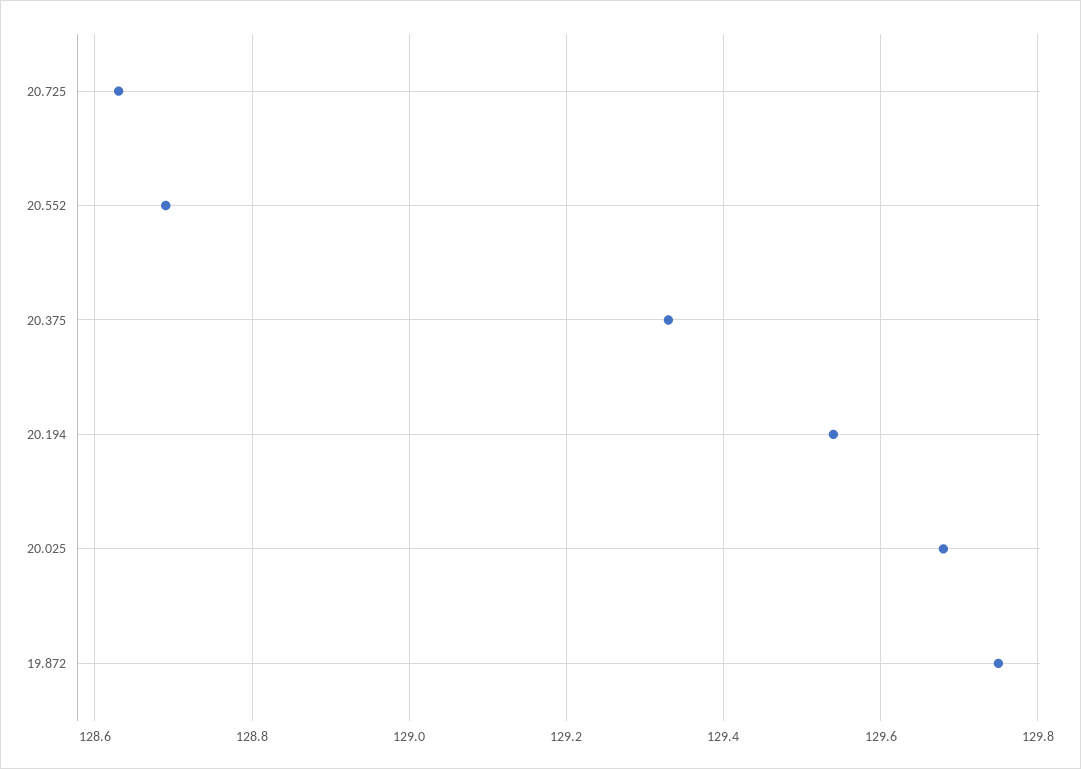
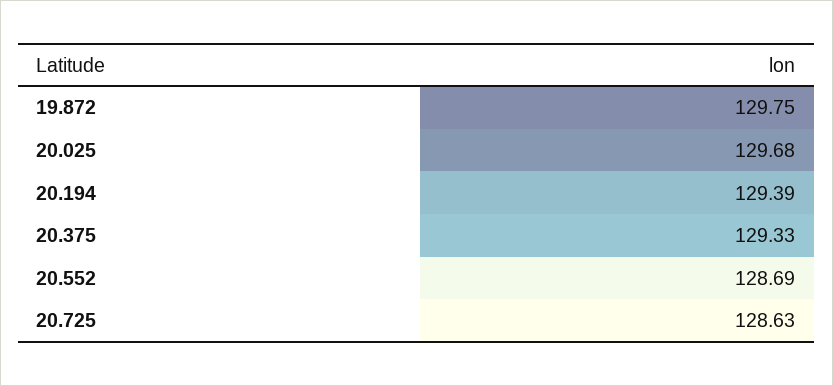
  {
    "20.725": 128.63,
    "20.552": 128.69,
    "20.375": 129.33,
-   "20.194": 129.55,
+   "20.194": 129.39,
    "20.025": 129.68,
    "19.872": 129.75
  }

